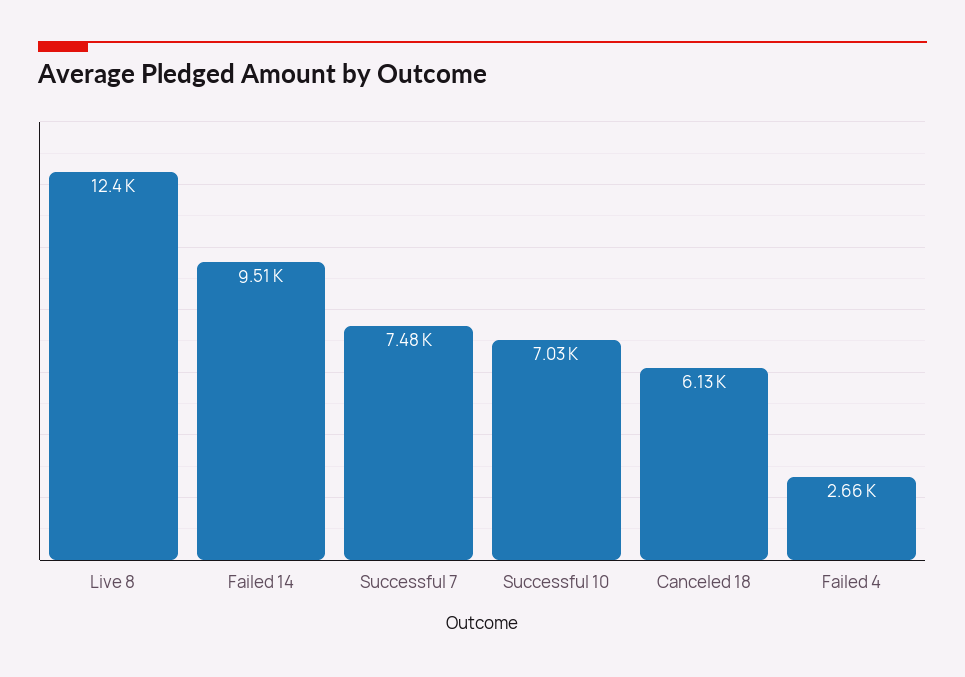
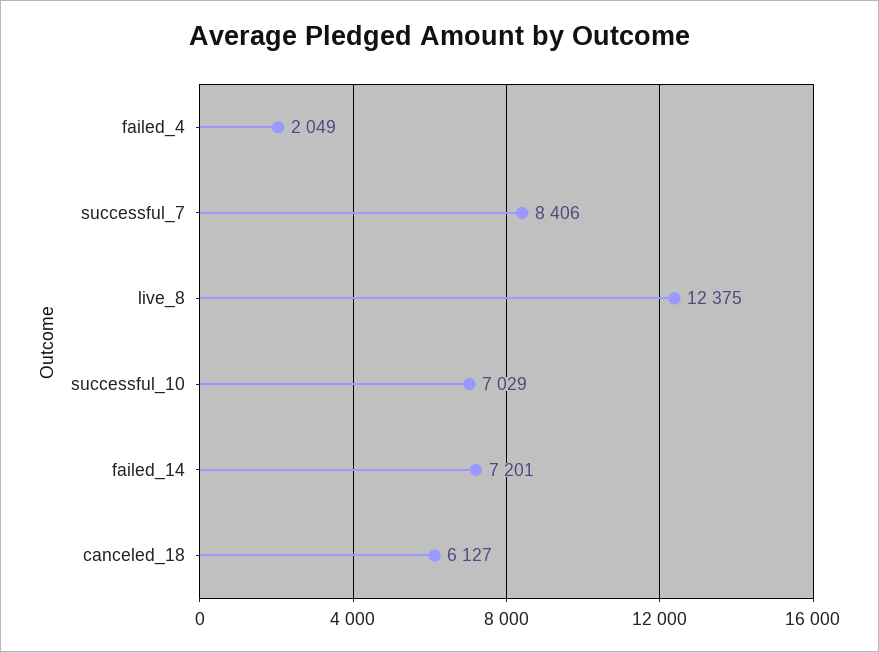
  {
    "Live 8": 12375,
-   "Failed 14": 9510,
+   "Failed 14": 7201,
-   "Successful 7": 7480,
+   "Successful 7": 8406,
    "Successful 10": 7029,
    "Canceled 18": 6127,
-   "Failed 4": 2660
+   "Failed 4": 2049
  }

